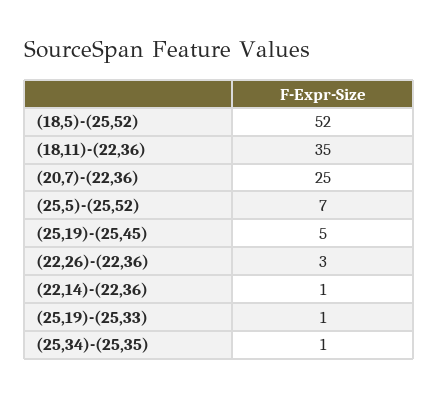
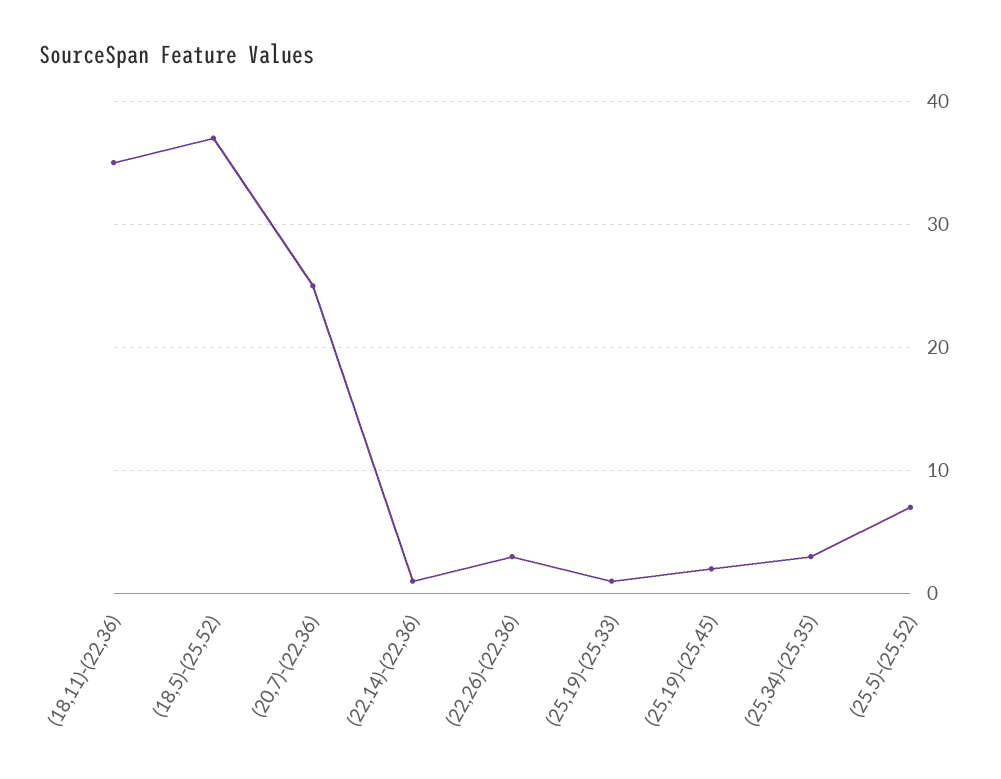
  {
-   "(18,5)-(25,52)": 52,
+   "(18,5)-(25,52)": 37,
    "(18,11)-(22,36)": 35,
    "(20,7)-(22,36)": 25,
    "(25,5)-(25,52)": 7,
-   "(25,19)-(25,45)": 5,
+   "(25,19)-(25,45)": 2,
    "(22,26)-(22,36)": 3,
    "(22,14)-(22,36)": 1,
    "(25,19)-(25,33)": 1,
-   "(25,34)-(25,35)": 1
+   "(25,34)-(25,35)": 3
  }

